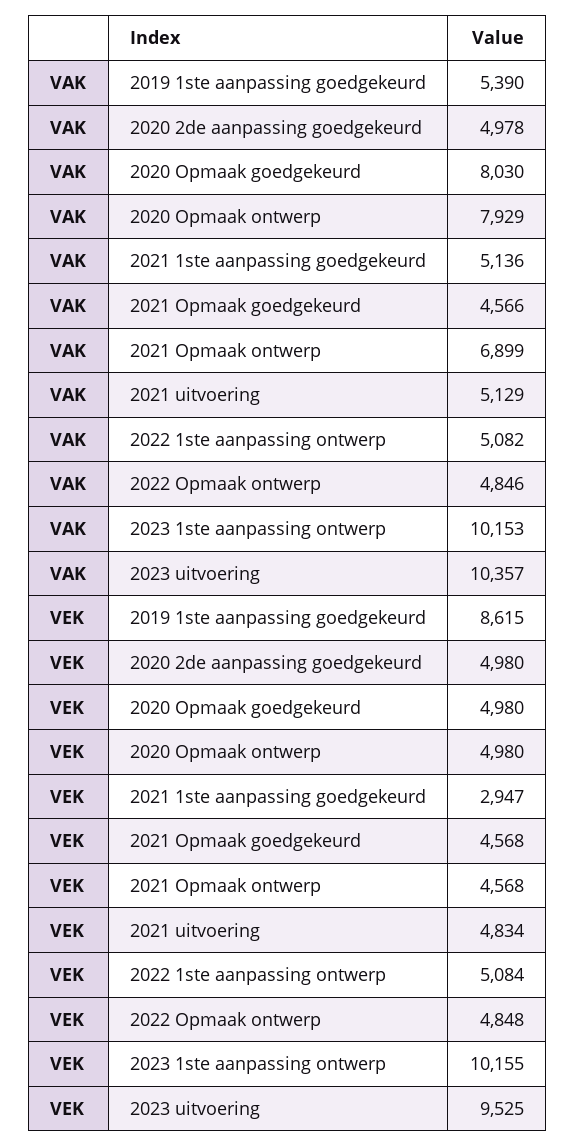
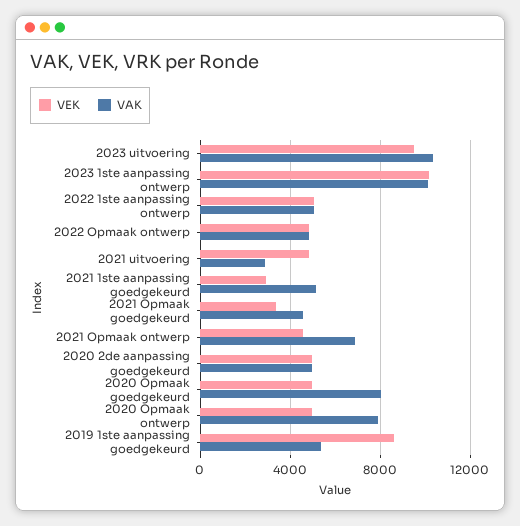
  {
    "VAK": {
      "2019 1ste aanpassing goedgekeurd": 5390,
      "2020 2de aanpassing goedgekeurd": 4978,
      "2020 Opmaak goedgekeurd": 8030,
      "2020 Opmaak ontwerp": 7929,
      "2021 1ste aanpassing goedgekeurd": 5136,
      "2021 Opmaak goedgekeurd": 4566,
      "2021 Opmaak ontwerp": 6899,
-     "2021 uitvoering": 5129,
+     "2021 uitvoering": 3000,
      "2022 1ste aanpassing ontwerp": 5082,
      "2022 Opmaak ontwerp": 4846,
      "2023 1ste aanpassing ontwerp": 10153,
      "2023 uitvoering": 10357
    },
    "VEK": {
      "2019 1ste aanpassing goedgekeurd": 8615,
      "2020 2de aanpassing goedgekeurd": 4980,
      "2020 Opmaak goedgekeurd": 4980,
      "2020 Opmaak ontwerp": 4980,
      "2021 1ste aanpassing goedgekeurd": 2947,
-     "2021 Opmaak goedgekeurd": 4568,
+     "2021 Opmaak goedgekeurd": 3500,
      "2021 Opmaak ontwerp": 4568,
      "2021 uitvoering": 4834,
      "2022 1ste aanpassing ontwerp": 5084,
      "2022 Opmaak ontwerp": 4848,
      "2023 1ste aanpassing ontwerp": 10155,
      "2023 uitvoering": 9525
    }
  }

